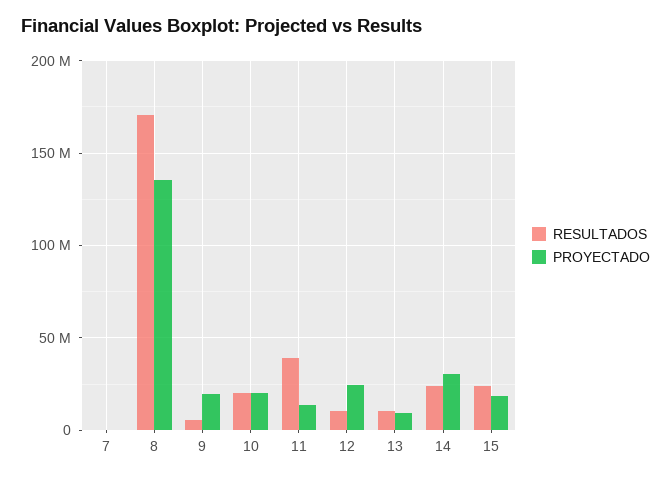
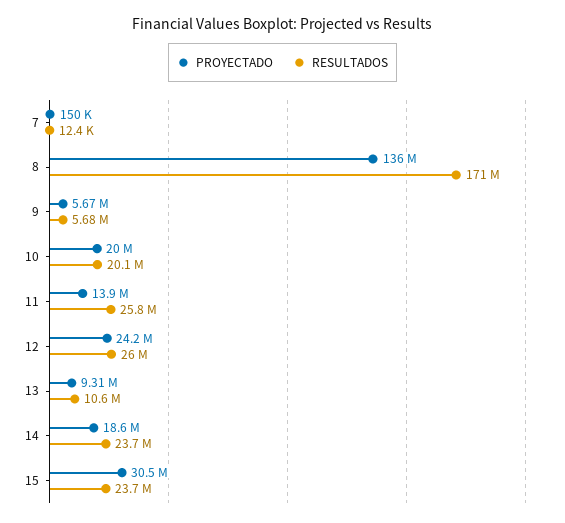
  {
    "RESULTADOS": {
      "7": 12400,
      "8": 171000000,
      "9": 5680000,
      "10": 20100000,
-     "11": 40000000,
+     "11": 25800000,
-     "12": 10000000,
+     "12": 26000000,
      "13": 10600000,
      "14": 23700000,
      "15": 23700000
    },
    "PROYECTADO": {
      "7": 150000,
      "8": 136000000,
-     "9": 20000000,
+     "9": 5670000,
      "10": 20000000,
      "11": 13900000,
      "12": 24200000,
      "13": 9310000,
-     "14": 30000000,
+     "14": 18600000,
-     "15": 20000000
+     "15": 30500000
    }
  }

